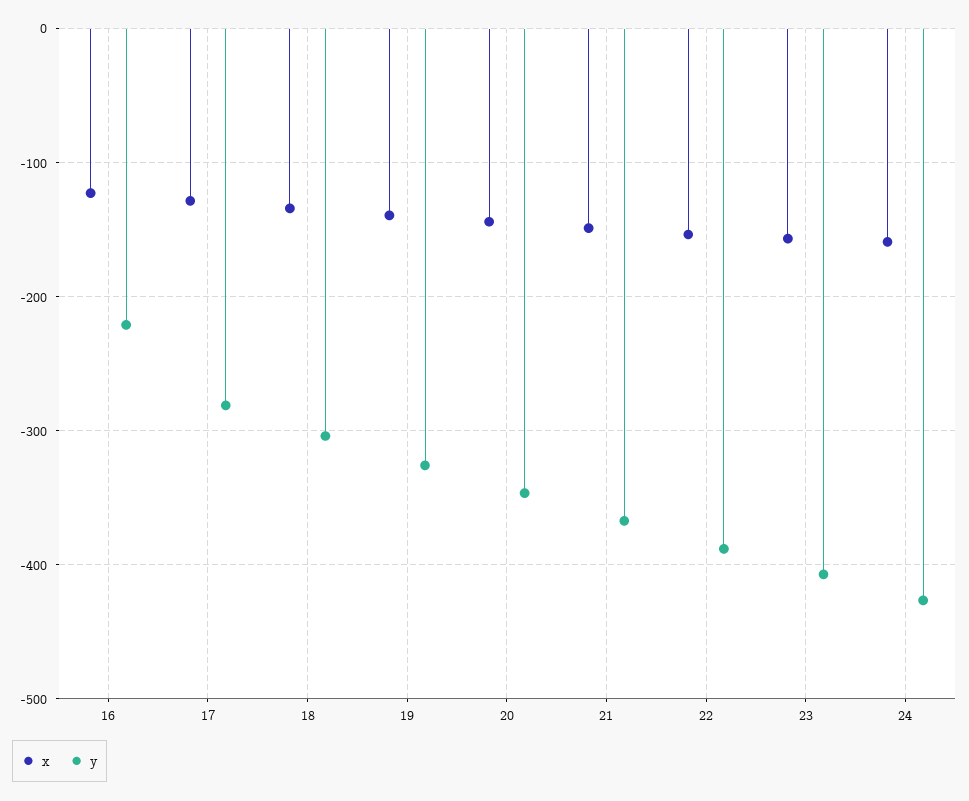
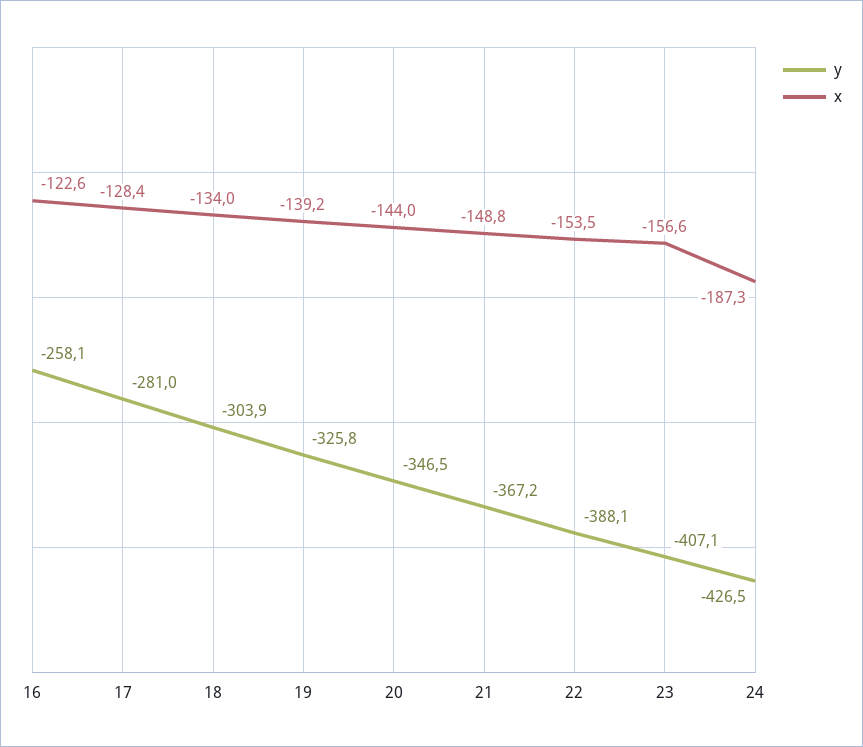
  {
    "x": {
      "16": -122.6,
      "17": -128.4,
      "18": -134,
      "19": -139.2,
      "20": -144,
      "21": -148.8,
      "22": -153.5,
      "23": -156.6,
-     "24": -160
+     "24": -187.3
    },
    "y": {
-     "16": -220,
+     "16": -258.1,
      "17": -281,
      "18": -303.9,
      "19": -325.8,
      "20": -346.5,
      "21": -367.2,
      "22": -388.1,
      "23": -407.1,
      "24": -426.5
    }
  }

